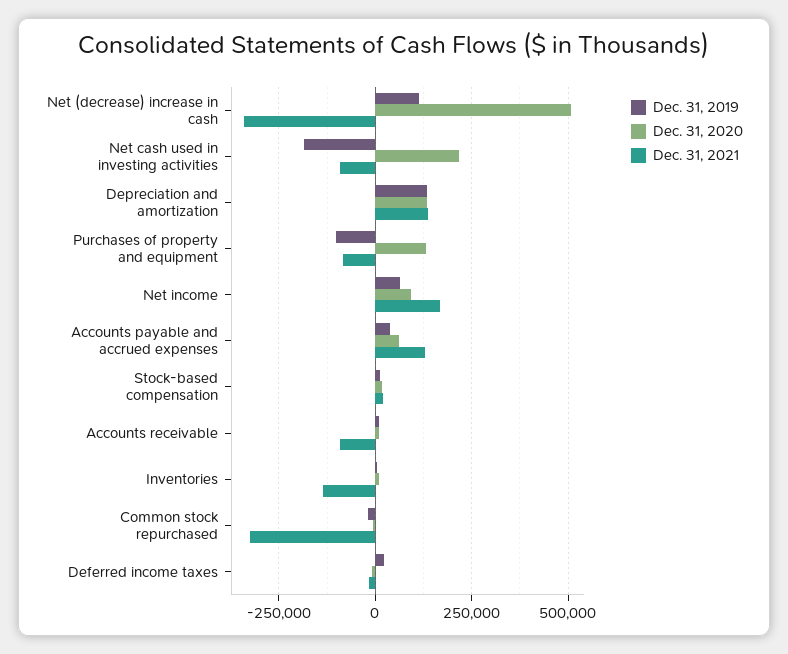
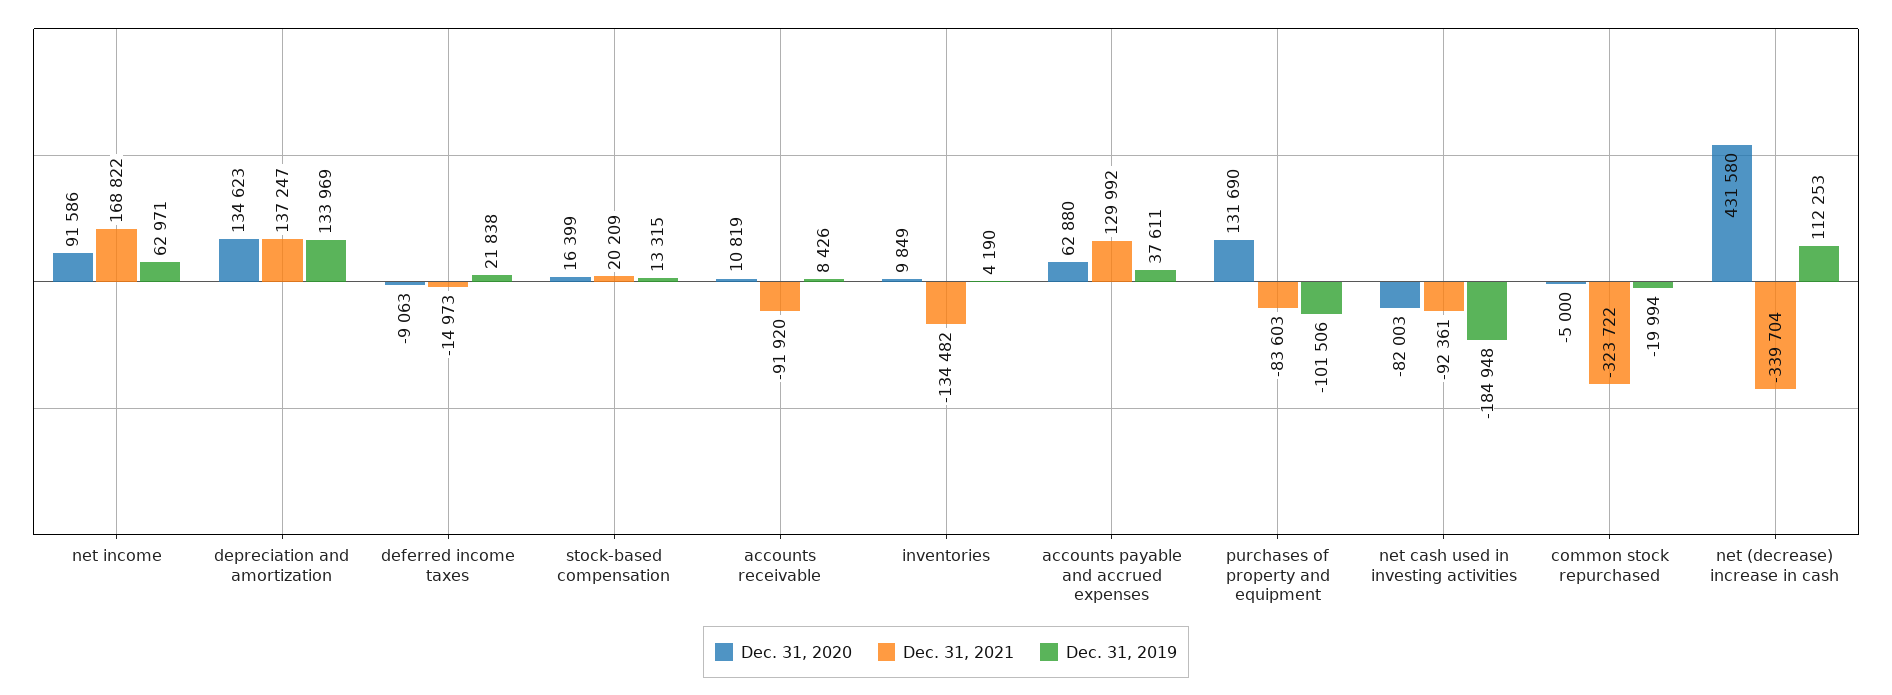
  {
    "Dec. 31, 2019": {
      "Net (decrease) increase in cash": 112253,
      "Net cash used in investing activities": -184948,
      "Depreciation and amortization": 133969,
      "Purchases of property and equipment": -101506,
      "Net income": 62971,
      "Accounts payable and accrued expenses": 37611,
      "Stock-based compensation": 13315,
      "Accounts receivable": 8426,
      "Inventories": 4190,
      "Common stock repurchased": -19994,
      "Deferred income taxes": 21838
    },
    "Dec. 31, 2020": {
-     "Net (decrease) increase in cash": 500000,
+     "Net (decrease) increase in cash": 431580,
-     "Net cash used in investing activities": 225000,
+     "Net cash used in investing activities": -82003,
      "Depreciation and amortization": 134623,
      "Purchases of property and equipment": 131690,
      "Net income": 91586,
      "Accounts payable and accrued expenses": 62880,
      "Stock-based compensation": 16399,
      "Accounts receivable": 10819,
      "Inventories": 9849,
      "Common stock repurchased": -5000,
      "Deferred income taxes": -9063
    },
    "Dec. 31, 2021": {
      "Net (decrease) increase in cash": -339704,
      "Net cash used in investing activities": -92361,
      "Depreciation and amortization": 137247,
      "Purchases of property and equipment": -83603,
      "Net income": 168822,
      "Accounts payable and accrued expenses": 129992,
      "Stock-based compensation": 20209,
      "Accounts receivable": -91920,
      "Inventories": -134482,
      "Common stock repurchased": -323722,
      "Deferred income taxes": -14973
    }
  }

